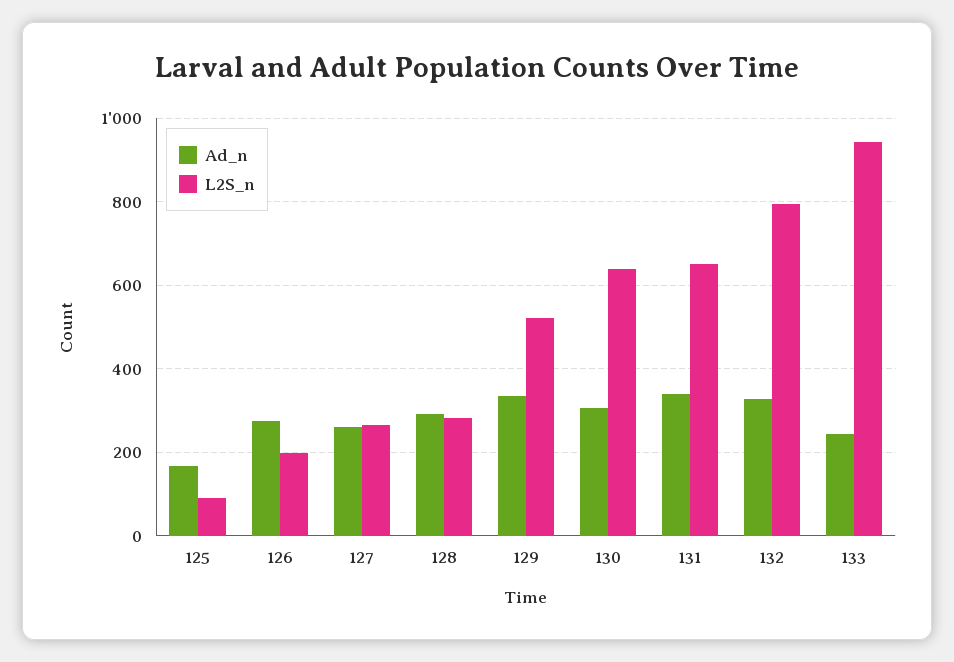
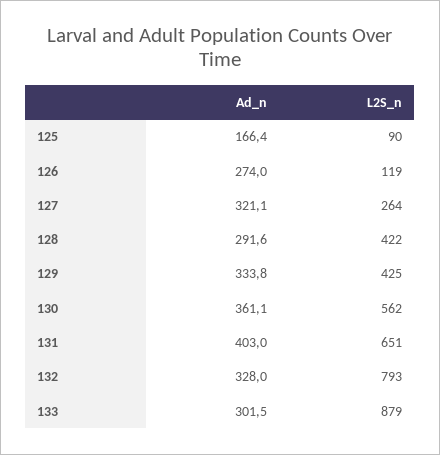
  {
    "Ad_n": {
      "125": 166.4,
      "126": 274,
-     "127": 260,
+     "127": 321.1,
      "128": 291.6,
      "129": 333.8,
-     "130": 300,
+     "130": 361.1,
-     "131": 340,
+     "131": 403,
      "132": 328,
-     "133": 240
+     "133": 301.5
    },
    "L2S_n": {
      "125": 90,
-     "126": 200,
+     "126": 119,
      "127": 264,
-     "128": 280,
+     "128": 422,
-     "129": 520,
+     "129": 425,
-     "130": 640,
+     "130": 562,
      "131": 651,
      "132": 793,
-     "133": 940
+     "133": 879
    }
  }

